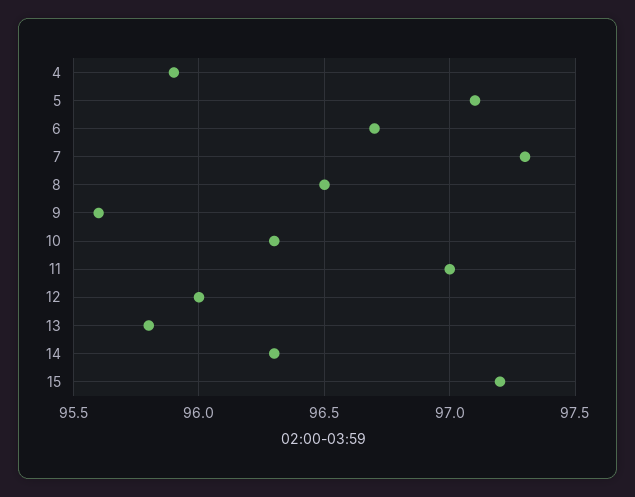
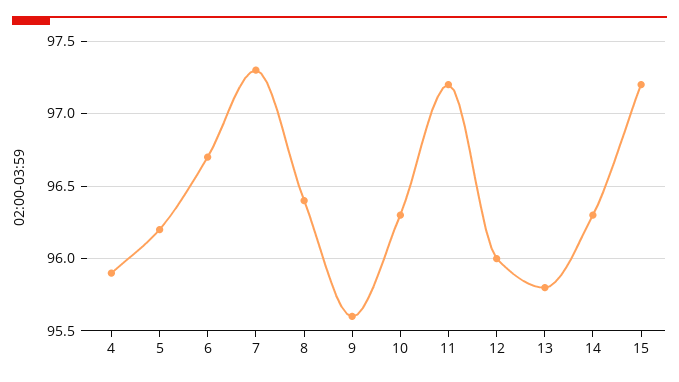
  {
    "4": 95.9,
-   "5": 97.1,
+   "5": 96.2,
    "6": 96.7,
    "7": 97.3,
-   "8": 96.5,
+   "8": 96.4,
    "9": 95.6,
    "10": 96.3,
-   "11": 97,
+   "11": 97.2,
    "12": 96,
    "13": 95.8,
    "14": 96.3,
    "15": 97.2
  }

